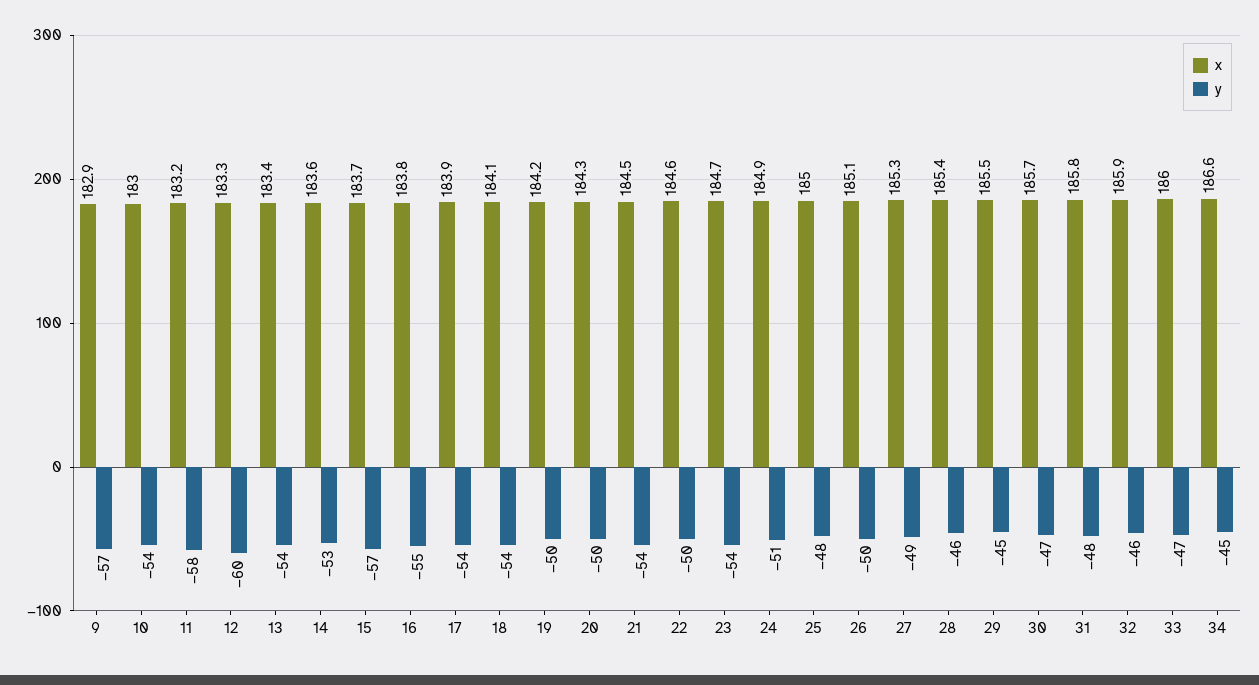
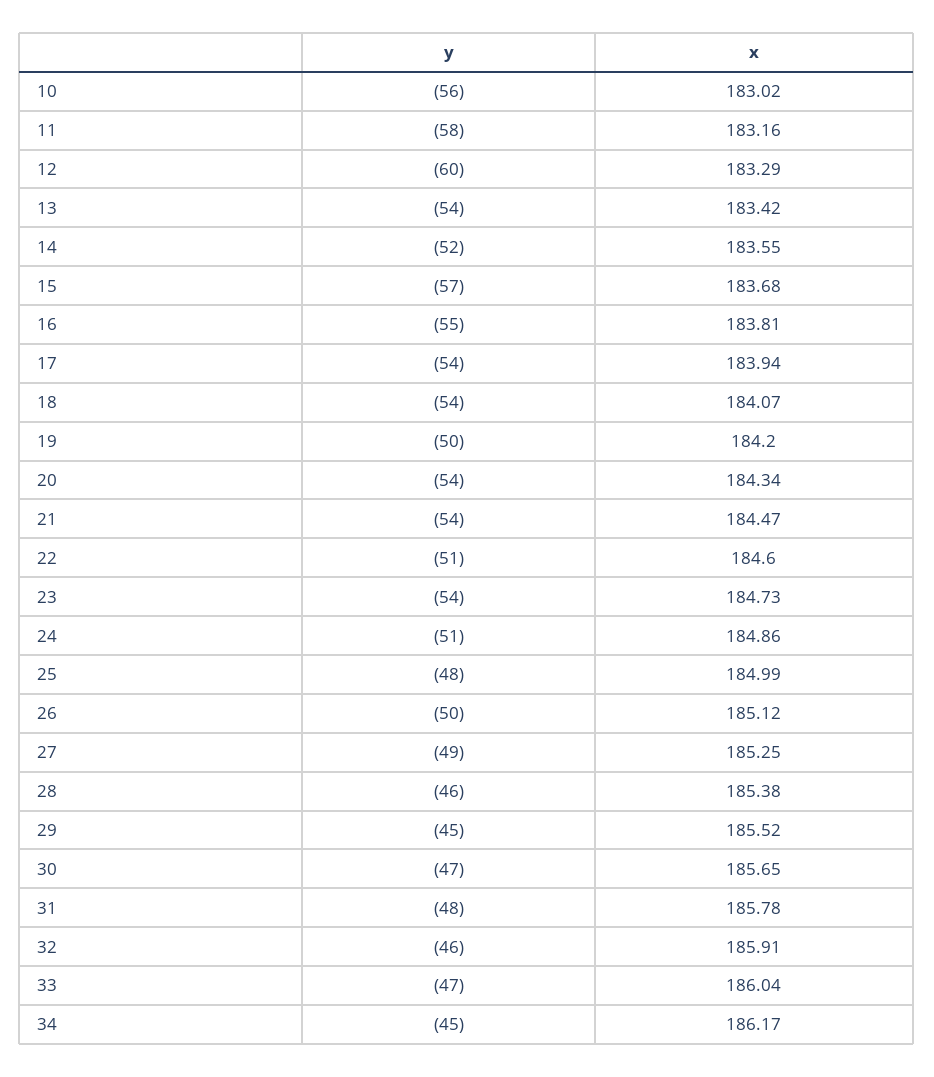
  {
    "x": {
-     "9": 182.9,
      "10": 183.02,
      "11": 183.16,
      "12": 183.29,
      "13": 183.42,
      "14": 183.55,
      "15": 183.68,
      "16": 183.81,
      "17": 183.94,
      "18": 184.07,
      "19": 184.2,
      "20": 184.34,
      "21": 184.47,
      "22": 184.6,
      "23": 184.73,
      "24": 184.86,
      "25": 184.99,
      "26": 185.12,
      "27": 185.25,
      "28": 185.38,
      "29": 185.52,
      "30": 185.65,
      "31": 185.78,
      "32": 185.91,
      "33": 186.04,
-     "34": 186.6
+     "34": 186.17
    },
    "y": {
-     "9": -57,
-     "10": -54,
+     "10": -56,
      "11": -58,
      "12": -60,
      "13": -54,
-     "14": -53,
+     "14": -52,
      "15": -57,
      "16": -55,
      "17": -54,
      "18": -54,
      "19": -50,
-     "20": -50,
+     "20": -54,
      "21": -54,
-     "22": -50,
+     "22": -51,
      "23": -54,
      "24": -51,
      "25": -48,
      "26": -50,
      "27": -49,
      "28": -46,
      "29": -45,
      "30": -47,
      "31": -48,
      "32": -46,
      "33": -47,
      "34": -45
    }
  }

